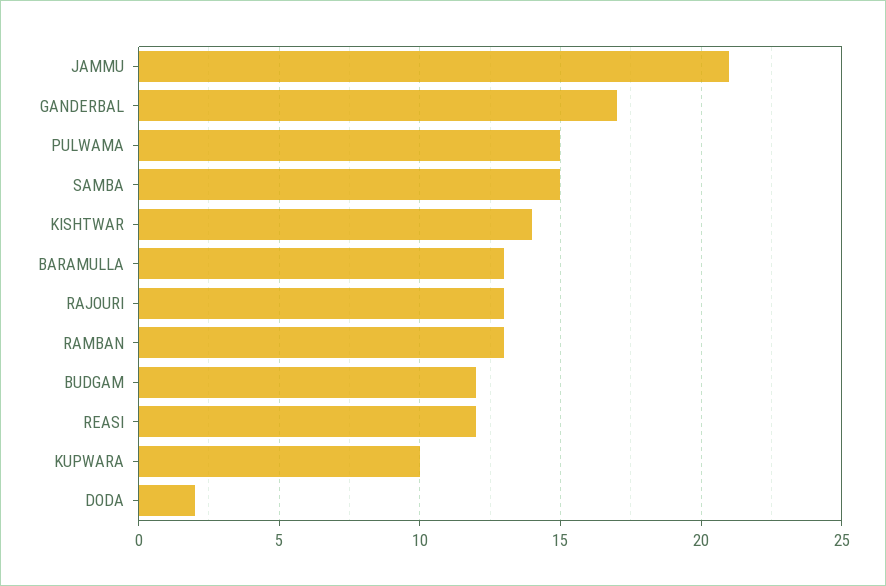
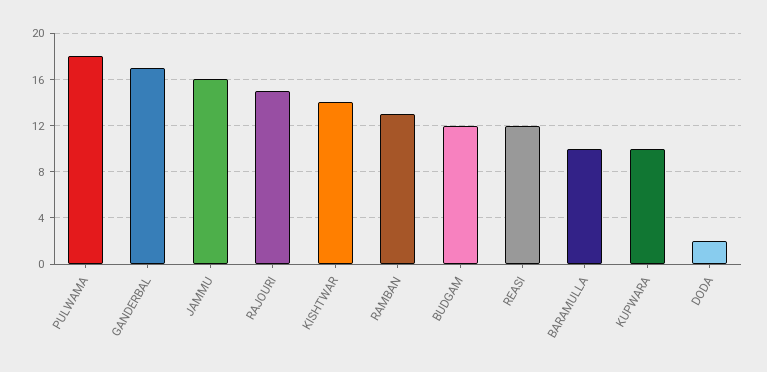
  {
-   "JAMMU": 21,
+   "JAMMU": 16,
    "GANDERBAL": 17,
-   "PULWAMA": 15,
+   "PULWAMA": 18,
-   "SAMBA": 15,
    "KISHTWAR": 14,
-   "BARAMULLA": 13,
+   "BARAMULLA": 10,
-   "RAJOURI": 13,
+   "RAJOURI": 15,
    "RAMBAN": 13,
    "BUDGAM": 12,
    "REASI": 12,
    "KUPWARA": 10,
    "DODA": 2
  }

